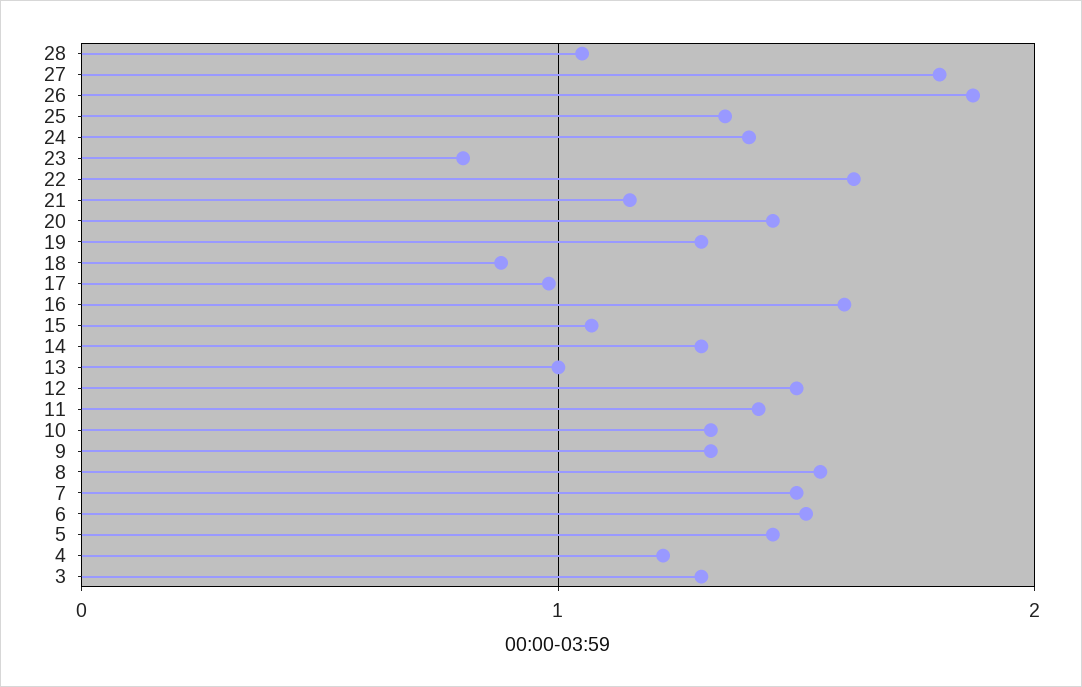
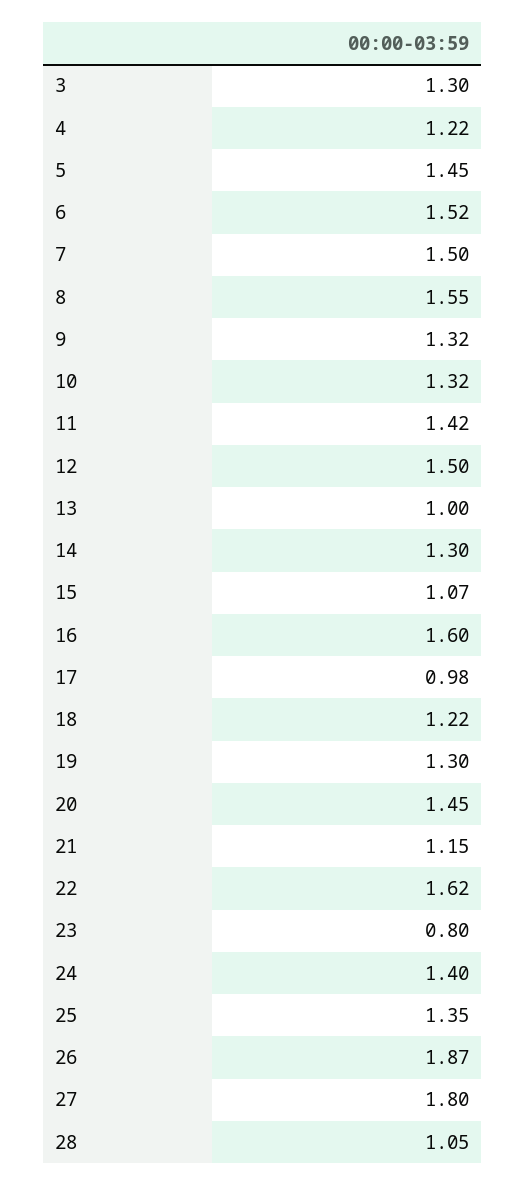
  {
    "28": 1.05,
    "27": 1.8,
    "26": 1.87,
    "25": 1.35,
    "24": 1.4,
    "23": 0.8,
    "22": 1.62,
    "21": 1.15,
    "20": 1.45,
    "19": 1.3,
-   "18": 0.9,
+   "18": 1.22,
    "17": 0.98,
    "16": 1.6,
    "15": 1.07,
    "14": 1.3,
    "13": 1,
    "12": 1.5,
    "11": 1.42,
    "10": 1.32,
    "9": 1.32,
    "8": 1.55,
    "7": 1.5,
    "6": 1.52,
    "5": 1.45,
    "4": 1.22,
    "3": 1.3
  }

